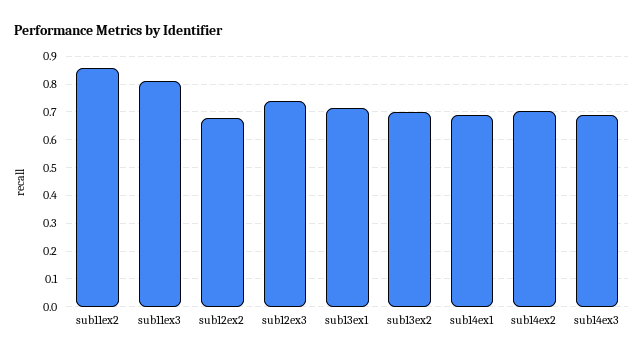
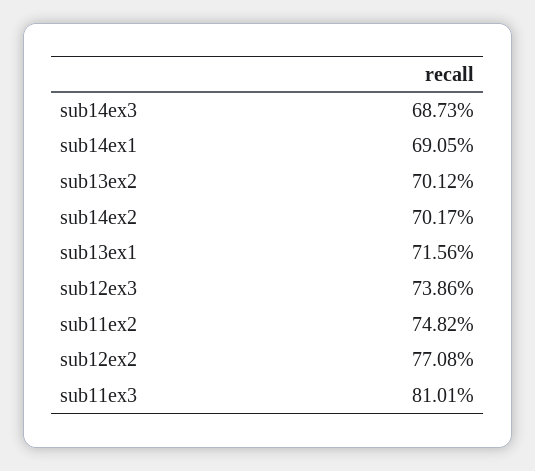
  {
-   "sub11ex2": 0.85,
+   "sub11ex2": 0.7482,
    "sub11ex3": 0.8101,
-   "sub12ex2": 0.675,
+   "sub12ex2": 0.7708,
    "sub12ex3": 0.7386,
    "sub13ex1": 0.7156,
    "sub13ex2": 0.7012,
    "sub14ex1": 0.6905,
    "sub14ex2": 0.7017,
    "sub14ex3": 0.6873
  }

